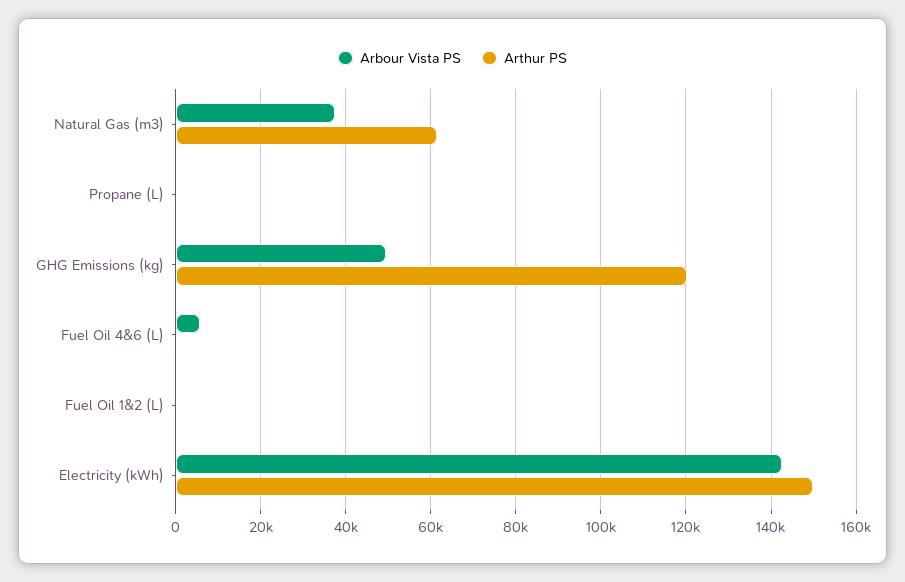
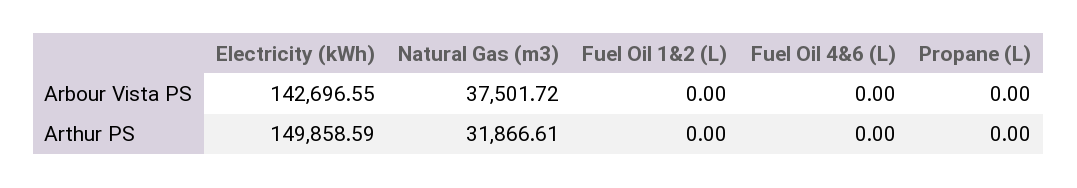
  {
    "Arbour Vista PS": {
      "Natural Gas (m3)": 37501.72,
      "Propane (L)": 0,
-     "GHG Emissions (kg)": 50000,
-     "Fuel Oil 4&6 (L)": 6000,
+     "Fuel Oil 4&6 (L)": 0,
      "Fuel Oil 1&2 (L)": 0,
      "Electricity (kWh)": 142696.55
    },
    "Arthur PS": {
-     "Natural Gas (m3)": 62000,
+     "Natural Gas (m3)": 31866.61,
      "Propane (L)": 0,
-     "GHG Emissions (kg)": 120000,
      "Fuel Oil 4&6 (L)": 0,
      "Fuel Oil 1&2 (L)": 0,
      "Electricity (kWh)": 149858.59
    }
  }

